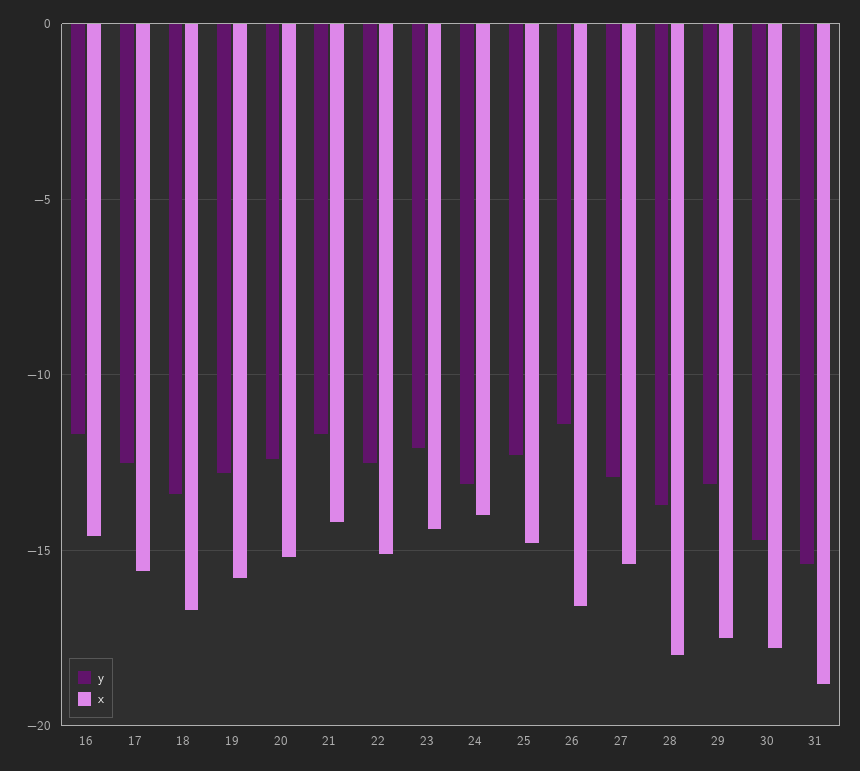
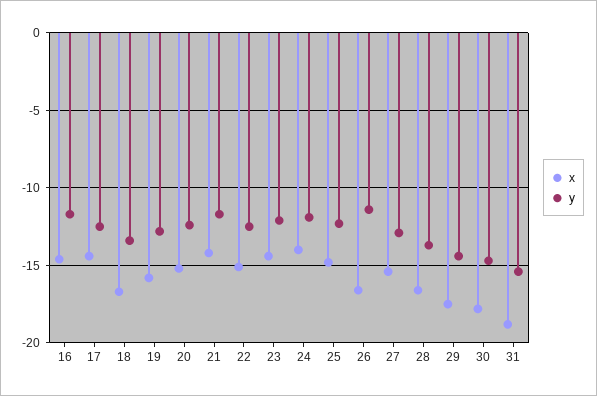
  {
    "y": {
      "16": -11.5,
      "17": -12.5,
      "18": -13.5,
      "19": -13,
      "20": -12.5,
      "21": -11.5,
      "22": -12.5,
      "23": -12,
-     "24": -13,
+     "24": -12,
      "25": -12.5,
      "26": -11.5,
      "27": -13,
      "28": -13.5,
-     "29": -13,
+     "29": -14.5,
      "30": -14.5,
      "31": -15.5
    },
    "x": {
      "16": -14.5,
-     "17": -15.5,
+     "17": -14.5,
      "18": -16.5,
      "19": -16,
      "20": -15,
      "21": -14,
      "22": -15,
      "23": -14.5,
      "24": -14,
      "25": -15,
      "26": -16.5,
      "27": -15.5,
-     "28": -18,
+     "28": -16.5,
      "29": -17.5,
      "30": -18,
      "31": -19
    }
  }

